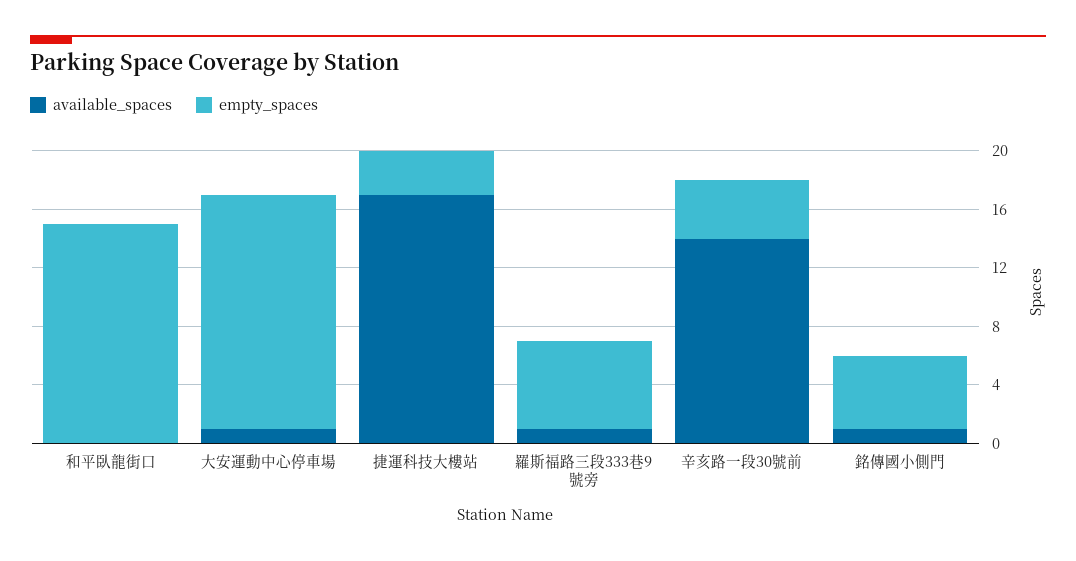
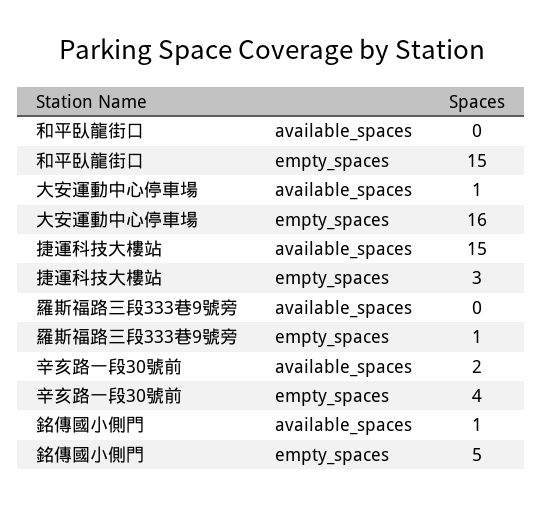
  {
    "available_spaces": {
      "和平臥龍街口": 0,
      "大安運動中心停車場": 1,
-     "捷運科技大樓站": 17,
+     "捷運科技大樓站": 15,
-     "羅斯福路三段333巷9號旁": 1,
+     "羅斯福路三段333巷9號旁": 0,
-     "辛亥路一段30號前": 14,
+     "辛亥路一段30號前": 2,
      "銘傳國小側門": 1
    },
    "empty_spaces": {
      "和平臥龍街口": 15,
      "大安運動中心停車場": 16,
      "捷運科技大樓站": 3,
-     "羅斯福路三段333巷9號旁": 6,
+     "羅斯福路三段333巷9號旁": 1,
      "辛亥路一段30號前": 4,
      "銘傳國小側門": 5
    }
  }

